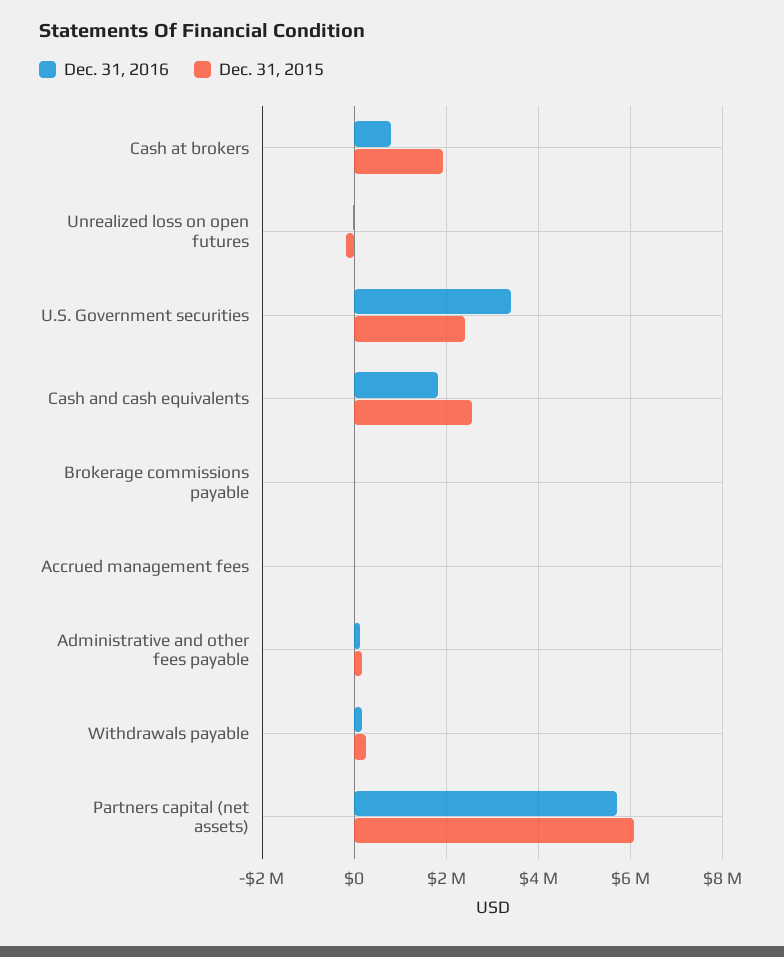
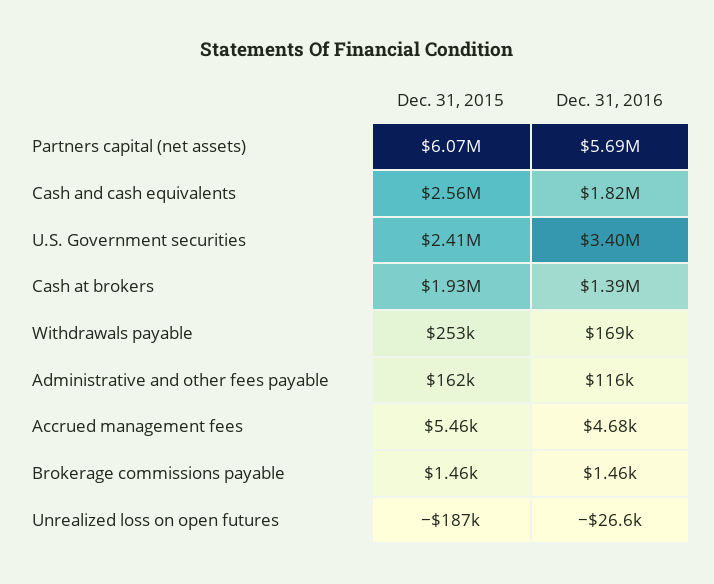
  {
    "Dec. 31, 2016": {
-     "Cash at brokers": 800000,
+     "Cash at brokers": 1390000,
      "Unrealized loss on open futures": -26600,
      "U.S. Government securities": 3400000,
      "Cash and cash equivalents": 1820000,
      "Brokerage commissions payable": 1460,
      "Accrued management fees": 4680,
      "Administrative and other fees payable": 116000,
      "Withdrawals payable": 169000,
      "Partners capital (net assets)": 5690000
    },
    "Dec. 31, 2015": {
      "Cash at brokers": 1930000,
      "Unrealized loss on open futures": -187000,
      "U.S. Government securities": 2410000,
      "Cash and cash equivalents": 2560000,
      "Brokerage commissions payable": 1460,
      "Accrued management fees": 5460,
      "Administrative and other fees payable": 162000,
      "Withdrawals payable": 253000,
      "Partners capital (net assets)": 6070000
    }
  }

